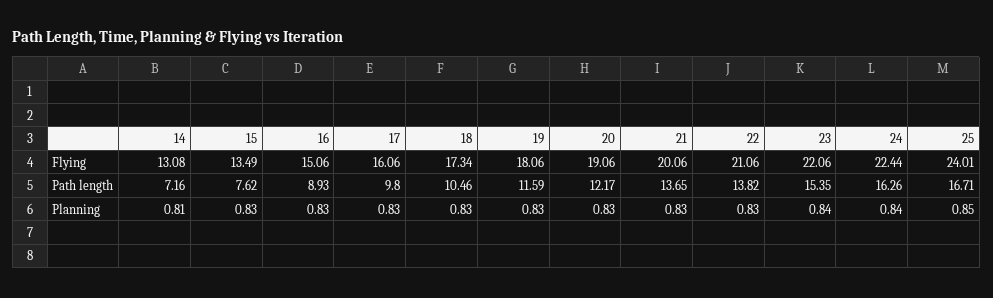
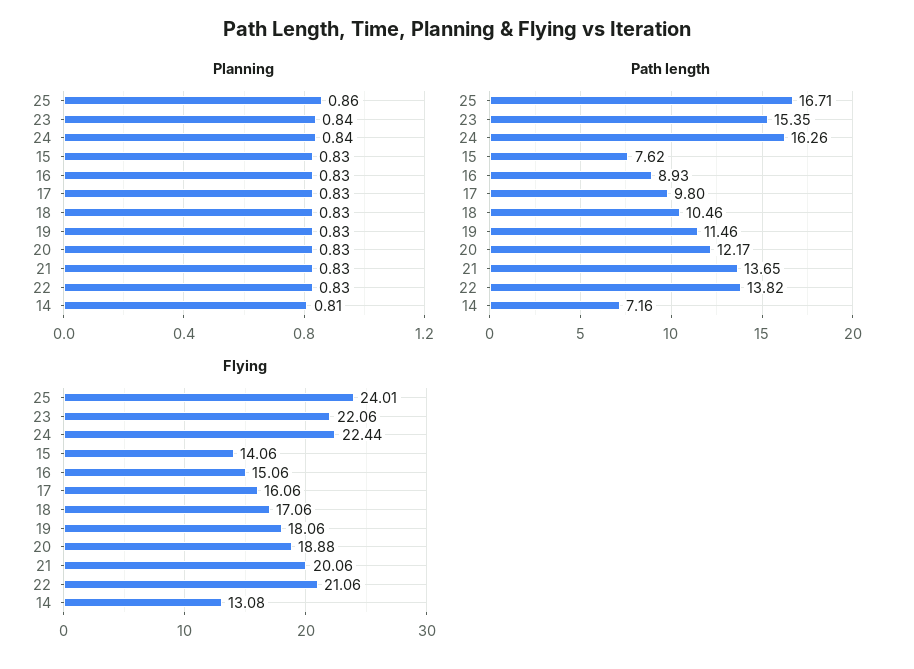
  {
    "Flying": {
      "14": 13.08,
-     "15": 13.49,
+     "15": 14.06,
      "16": 15.06,
      "17": 16.06,
-     "18": 17.34,
+     "18": 17.06,
      "19": 18.06,
-     "20": 19.06,
+     "20": 18.88,
      "21": 20.06,
      "22": 21.06,
      "23": 22.06,
      "24": 22.44,
      "25": 24.01
    },
    "Path length": {
      "14": 7.16,
      "15": 7.62,
      "16": 8.93,
      "17": 9.8,
      "18": 10.46,
-     "19": 11.59,
+     "19": 11.46,
      "20": 12.17,
      "21": 13.65,
      "22": 13.82,
      "23": 15.35,
      "24": 16.26,
      "25": 16.71
    },
    "Planning": {
      "14": 0.81,
      "15": 0.83,
      "16": 0.83,
      "17": 0.83,
      "18": 0.83,
      "19": 0.83,
      "20": 0.83,
      "21": 0.83,
      "22": 0.83,
      "23": 0.84,
      "24": 0.84,
-     "25": 0.85
+     "25": 0.86
    }
  }

